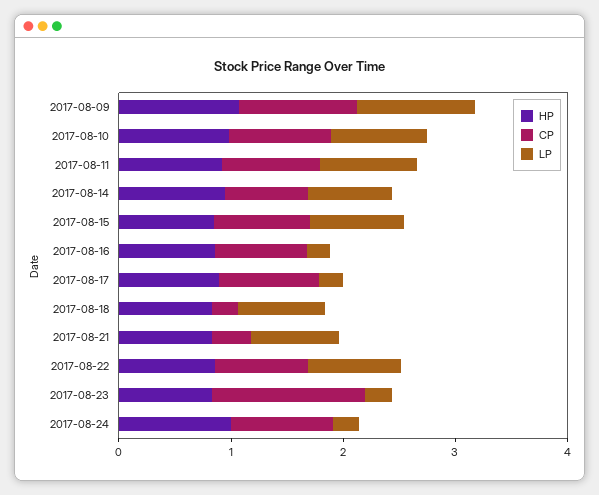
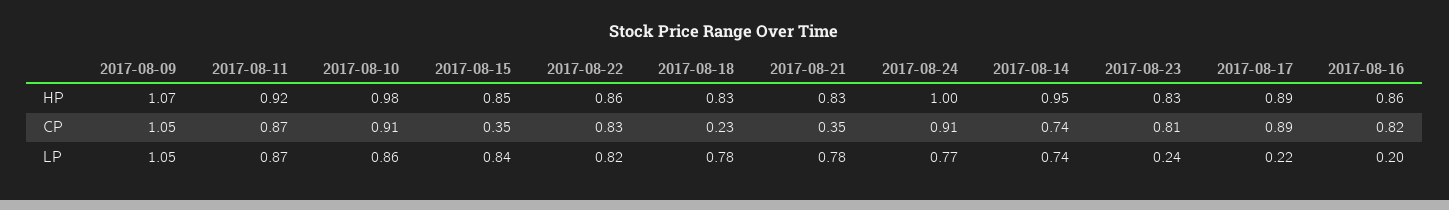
  {
    "HP": {
      "2017-08-09": 1.07,
      "2017-08-10": 0.98,
      "2017-08-11": 0.92,
      "2017-08-14": 0.95,
      "2017-08-15": 0.85,
      "2017-08-16": 0.86,
      "2017-08-17": 0.89,
      "2017-08-18": 0.83,
      "2017-08-21": 0.83,
      "2017-08-22": 0.86,
      "2017-08-23": 0.83,
      "2017-08-24": 1
    },
    "CP": {
      "2017-08-09": 1.05,
      "2017-08-10": 0.91,
      "2017-08-11": 0.87,
      "2017-08-14": 0.74,
-     "2017-08-15": 0.8,
+     "2017-08-15": 0.35,
      "2017-08-16": 0.82,
      "2017-08-17": 0.89,
      "2017-08-18": 0.23,
      "2017-08-21": 0.35,
      "2017-08-22": 0.83,
-     "2017-08-23": 1.4,
+     "2017-08-23": 0.81,
      "2017-08-24": 0.91
    },
    "LP": {
      "2017-08-09": 1.05,
      "2017-08-10": 0.86,
      "2017-08-11": 0.87,
      "2017-08-14": 0.74,
      "2017-08-15": 0.84,
      "2017-08-16": 0.2,
      "2017-08-17": 0.22,
      "2017-08-18": 0.78,
      "2017-08-21": 0.78,
      "2017-08-22": 0.82,
      "2017-08-23": 0.24,
-     "2017-08-24": 0.2
+     "2017-08-24": 0.77
    }
  }

